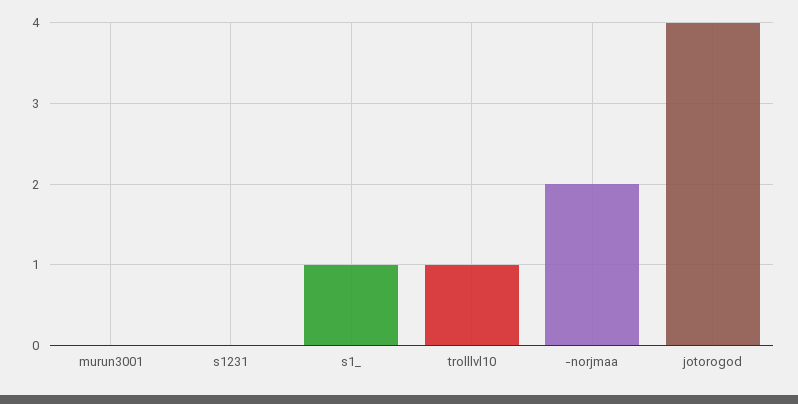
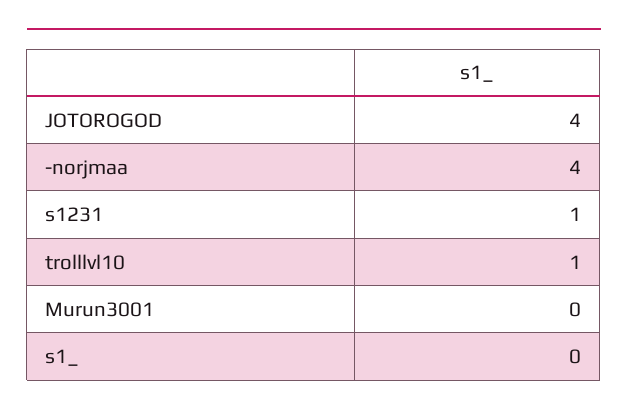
  {
    "murun3001": 0,
-   "s1231": 0,
+   "s1231": 1,
-   "s1_": 1,
+   "s1_": 0,
    "trolllvl10": 1,
-   "-norjmaa": 2,
+   "-norjmaa": 4,
    "jotorogod": 4
  }

